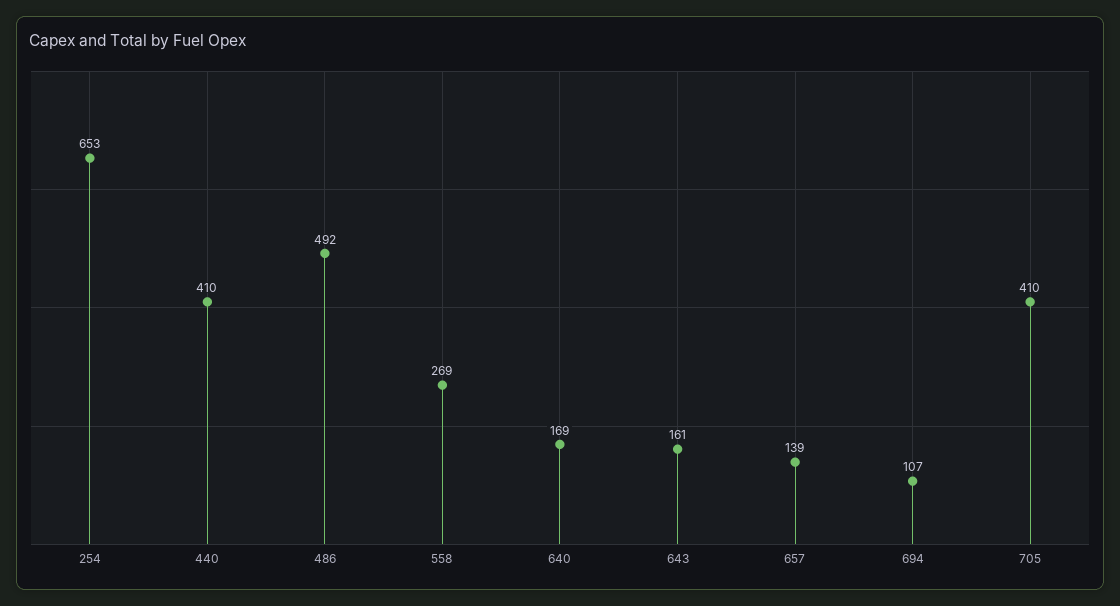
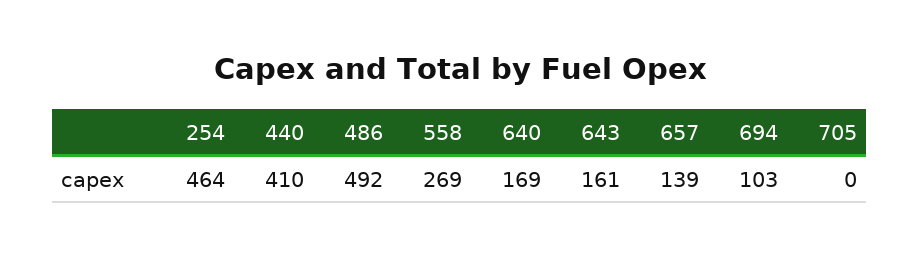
  {
-   "254": 653,
+   "254": 464,
    "440": 410,
    "486": 492,
    "558": 269,
    "640": 169,
    "643": 161,
    "657": 139,
-   "694": 107,
+   "694": 103,
-   "705": 410
+   "705": 0
  }

